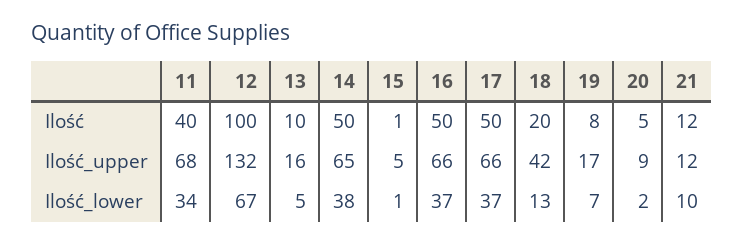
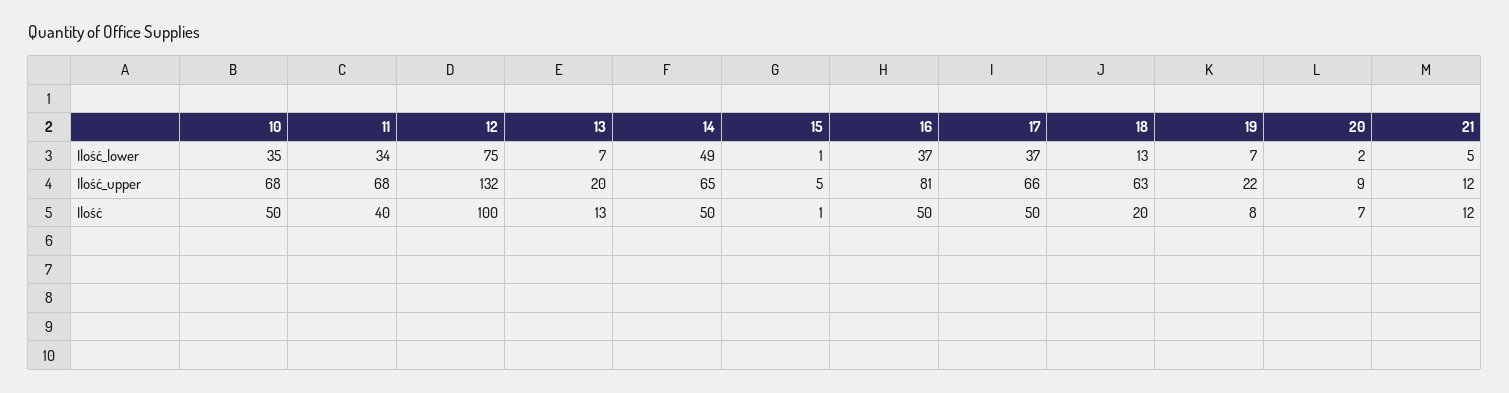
  {
    "11": {
      "Ilość": 40,
      "Ilość_upper": 68,
      "Ilość_lower": 34
    },
    "12": {
      "Ilość": 100,
      "Ilość_upper": 132,
-     "Ilość_lower": 67
+     "Ilość_lower": 75
    },
    "13": {
-     "Ilość": 10,
+     "Ilość": 13,
-     "Ilość_upper": 16,
+     "Ilość_upper": 20,
-     "Ilość_lower": 5
+     "Ilość_lower": 7
    },
    "14": {
      "Ilość": 50,
      "Ilość_upper": 65,
-     "Ilość_lower": 38
+     "Ilość_lower": 49
    },
    "15": {
      "Ilość": 1,
      "Ilość_upper": 5,
      "Ilość_lower": 1
    },
    "16": {
      "Ilość": 50,
-     "Ilość_upper": 66,
+     "Ilość_upper": 81,
      "Ilość_lower": 37
    },
    "17": {
      "Ilość": 50,
      "Ilość_upper": 66,
      "Ilość_lower": 37
    },
    "18": {
      "Ilość": 20,
-     "Ilość_upper": 42,
+     "Ilość_upper": 63,
      "Ilość_lower": 13
    },
    "19": {
      "Ilość": 8,
-     "Ilość_upper": 17,
+     "Ilość_upper": 22,
      "Ilość_lower": 7
    },
    "20": {
-     "Ilość": 5,
+     "Ilość": 7,
      "Ilość_upper": 9,
      "Ilość_lower": 2
    },
    "21": {
      "Ilość": 12,
      "Ilość_upper": 12,
-     "Ilość_lower": 10
+     "Ilość_lower": 5
-   }
+   },
+   "10": {
+     "Ilość_lower": 35,
+     "Ilość_upper": 68,
+     "Ilość": 50
+   }
  }

